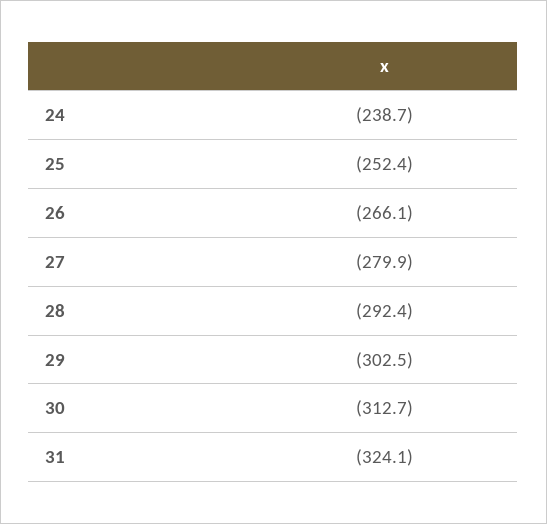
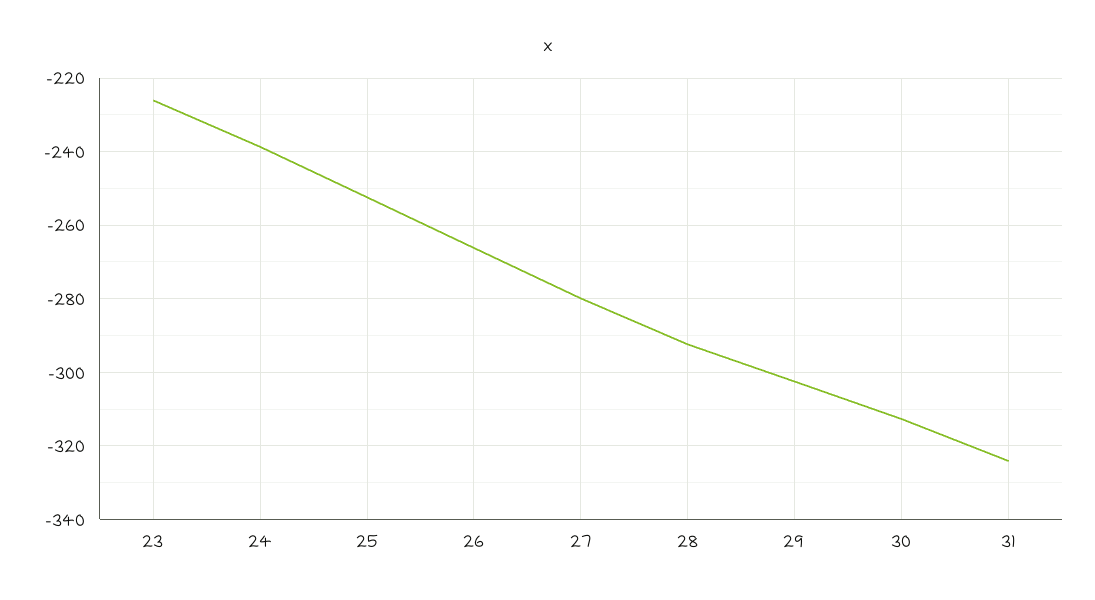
  {
    "24": -238.7,
    "25": -252.4,
    "26": -266.1,
    "27": -279.9,
    "28": -292.4,
    "29": -302.5,
    "30": -312.7,
-   "31": -324.1
+   "31": -324.1,
+   "23": -226
  }

